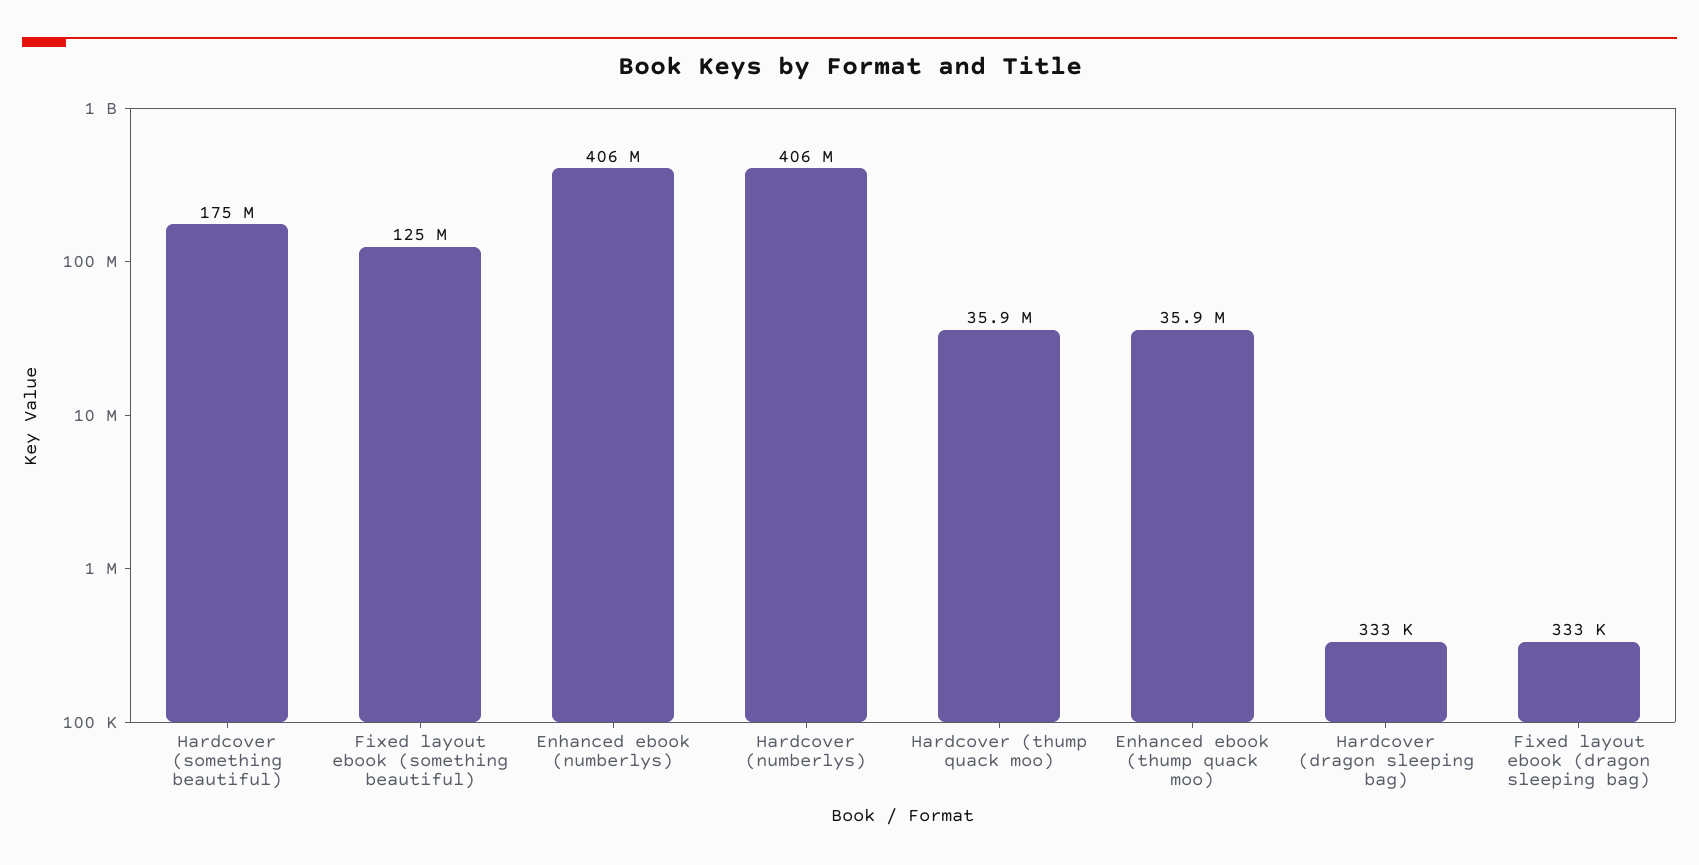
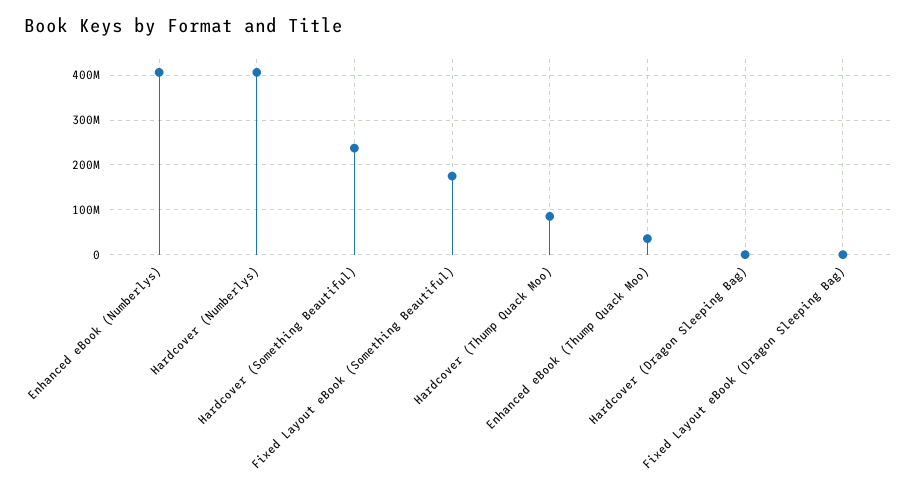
  {
-   "Hardcover (something beautiful)": 175000000,
+   "Hardcover (something beautiful)": 240000000,
-   "Fixed layout ebook (something beautiful)": 125000000,
+   "Fixed layout ebook (something beautiful)": 180000000,
    "Enhanced ebook (numberlys)": 406000000,
    "Hardcover (numberlys)": 406000000,
-   "Hardcover (thump quack moo)": 35900000,
+   "Hardcover (thump quack moo)": 80000000,
    "Enhanced ebook (thump quack moo)": 35900000,
    "Hardcover (dragon sleeping bag)": 333000,
    "Fixed layout ebook (dragon sleeping bag)": 333000
  }

